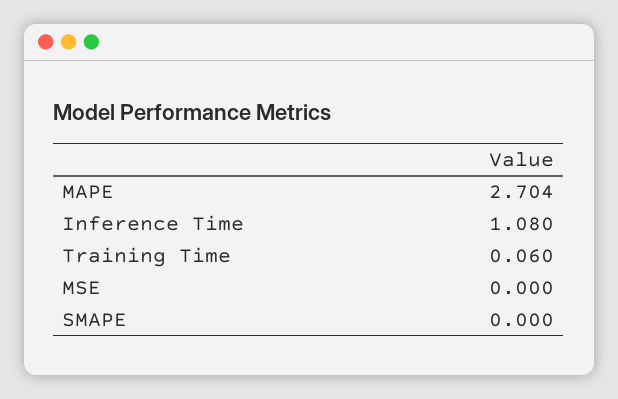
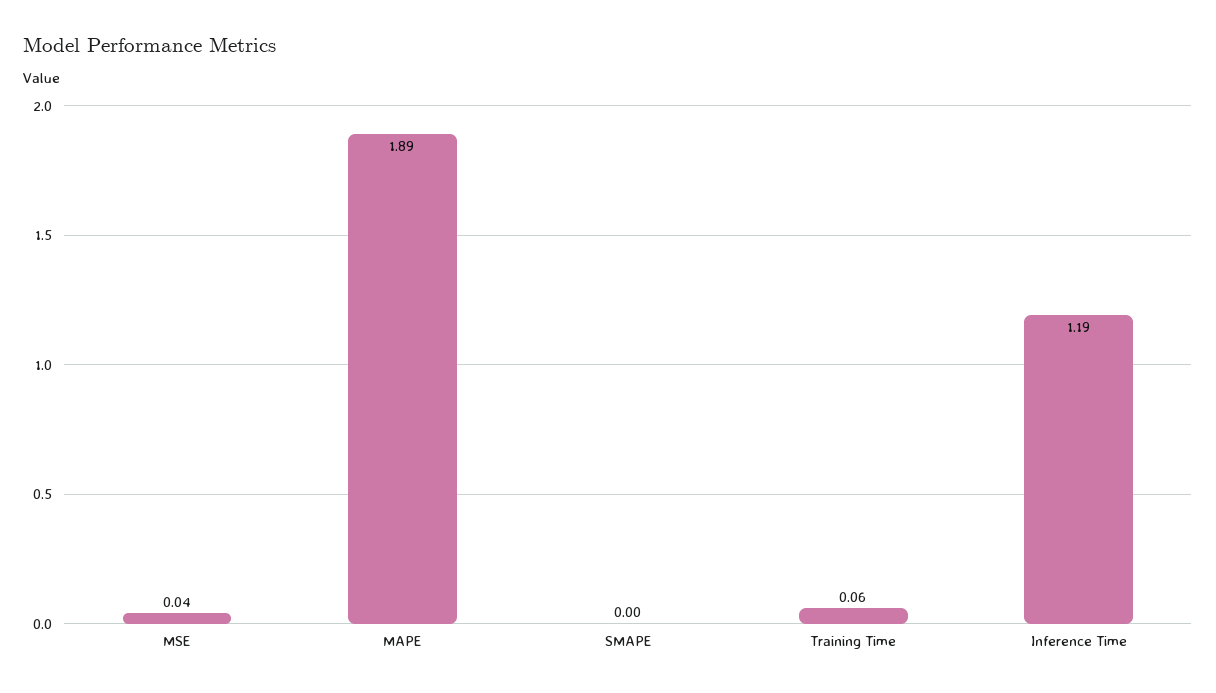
  {
-   "MAPE": 2.704,
+   "MAPE": 1.89,
-   "Inference Time": 1.08,
+   "Inference Time": 1.19,
    "Training Time": 0.06,
-   "MSE": 0,
+   "MSE": 0.04,
    "SMAPE": 0
  }

